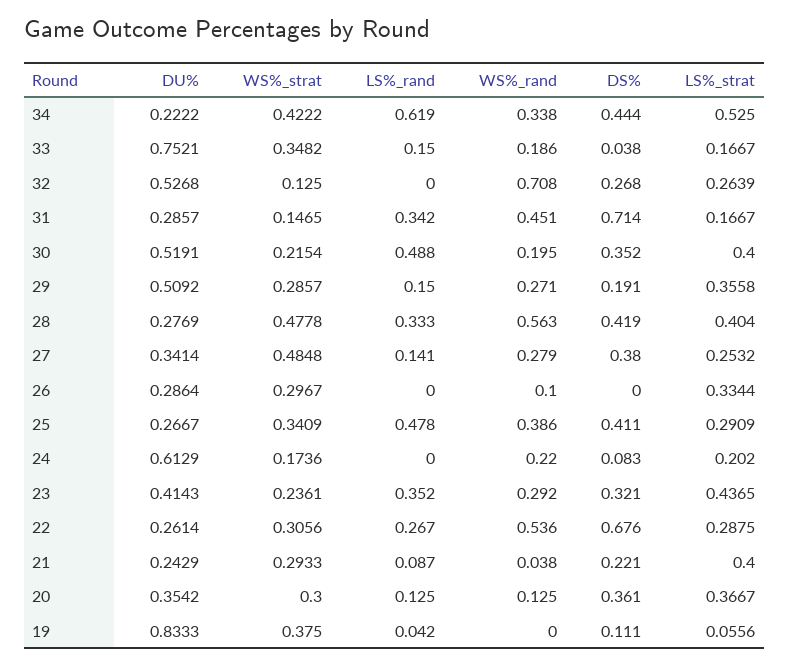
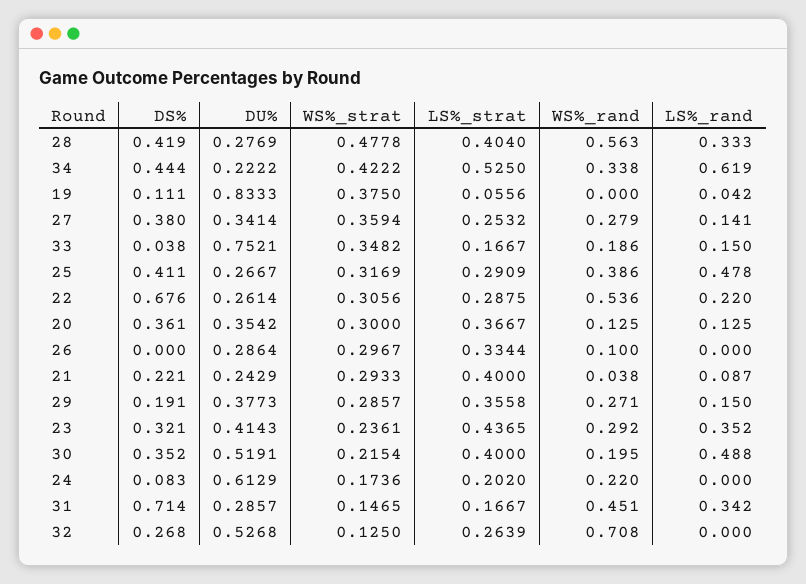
  {
    "DU%": {
      "34": 0.2222,
      "33": 0.7521,
      "32": 0.5268,
      "31": 0.2857,
      "30": 0.5191,
-     "29": 0.5092,
+     "29": 0.3773,
      "28": 0.2769,
      "27": 0.3414,
      "26": 0.2864,
      "25": 0.2667,
      "24": 0.6129,
      "23": 0.4143,
      "22": 0.2614,
      "21": 0.2429,
      "20": 0.3542,
      "19": 0.8333
    },
    "WS%_strat": {
      "34": 0.4222,
      "33": 0.3482,
      "32": 0.125,
      "31": 0.1465,
      "30": 0.2154,
      "29": 0.2857,
      "28": 0.4778,
-     "27": 0.4848,
+     "27": 0.3594,
      "26": 0.2967,
-     "25": 0.3409,
+     "25": 0.3169,
      "24": 0.1736,
      "23": 0.2361,
      "22": 0.3056,
      "21": 0.2933,
      "20": 0.3,
      "19": 0.375
    },
    "LS%_rand": {
      "34": 0.619,
      "33": 0.15,
      "32": 0,
      "31": 0.342,
      "30": 0.488,
      "29": 0.15,
      "28": 0.333,
      "27": 0.141,
      "26": 0,
      "25": 0.478,
      "24": 0,
      "23": 0.352,
-     "22": 0.267,
+     "22": 0.22,
      "21": 0.087,
      "20": 0.125,
      "19": 0.042
    },
    "WS%_rand": {
      "34": 0.338,
      "33": 0.186,
      "32": 0.708,
      "31": 0.451,
      "30": 0.195,
      "29": 0.271,
      "28": 0.563,
      "27": 0.279,
      "26": 0.1,
      "25": 0.386,
      "24": 0.22,
      "23": 0.292,
      "22": 0.536,
      "21": 0.038,
      "20": 0.125,
      "19": 0
    },
    "DS%": {
      "34": 0.444,
      "33": 0.038,
      "32": 0.268,
      "31": 0.714,
      "30": 0.352,
      "29": 0.191,
      "28": 0.419,
      "27": 0.38,
      "26": 0,
      "25": 0.411,
      "24": 0.083,
      "23": 0.321,
      "22": 0.676,
      "21": 0.221,
      "20": 0.361,
      "19": 0.111
    },
    "LS%_strat": {
      "34": 0.525,
      "33": 0.1667,
      "32": 0.2639,
      "31": 0.1667,
      "30": 0.4,
      "29": 0.3558,
      "28": 0.404,
      "27": 0.2532,
      "26": 0.3344,
      "25": 0.2909,
      "24": 0.202,
      "23": 0.4365,
      "22": 0.2875,
      "21": 0.4,
      "20": 0.3667,
      "19": 0.0556
    }
  }

